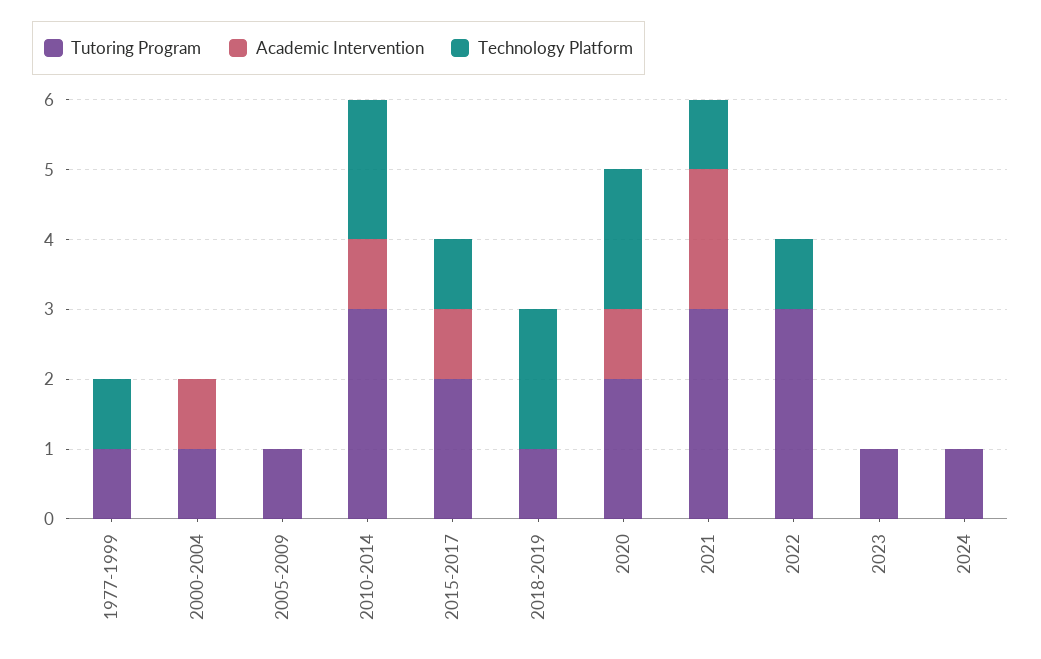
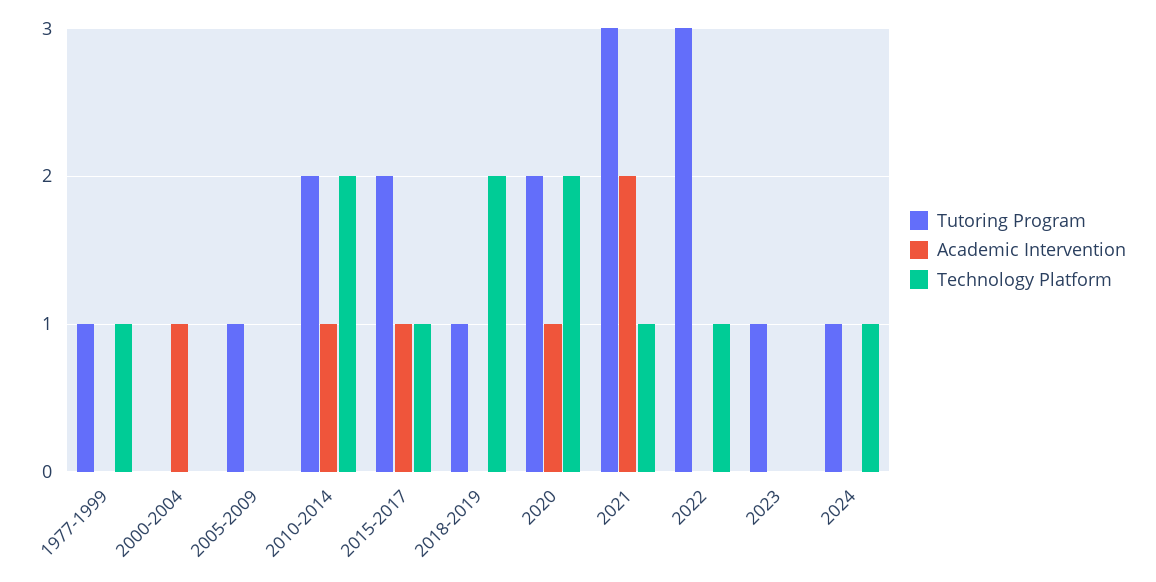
  {
    "Tutoring Program": {
      "1977-1999": 1,
-     "2000-2004": 1,
+     "2000-2004": 0,
      "2005-2009": 1,
-     "2010-2014": 3,
+     "2010-2014": 2,
      "2015-2017": 2,
      "2018-2019": 1,
      "2020": 2,
      "2021": 3,
      "2022": 3,
      "2023": 1,
      "2024": 1
    },
    "Academic Intervention": {
      "1977-1999": 0,
      "2000-2004": 1,
      "2005-2009": 0,
      "2010-2014": 1,
      "2015-2017": 1,
      "2018-2019": 0,
      "2020": 1,
      "2021": 2,
      "2022": 0,
      "2023": 0,
      "2024": 0
    },
    "Technology Platform": {
      "1977-1999": 1,
      "2000-2004": 0,
      "2005-2009": 0,
      "2010-2014": 2,
      "2015-2017": 1,
      "2018-2019": 2,
      "2020": 2,
      "2021": 1,
      "2022": 1,
      "2023": 0,
-     "2024": 0
+     "2024": 1
    }
  }

